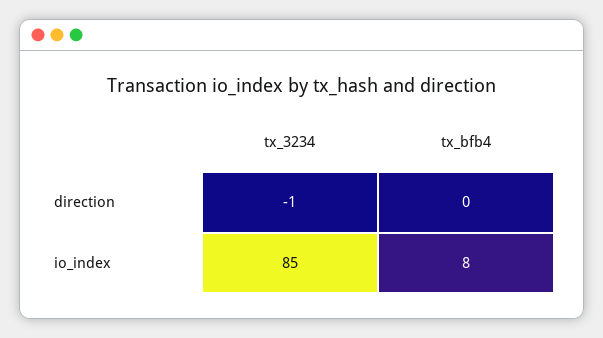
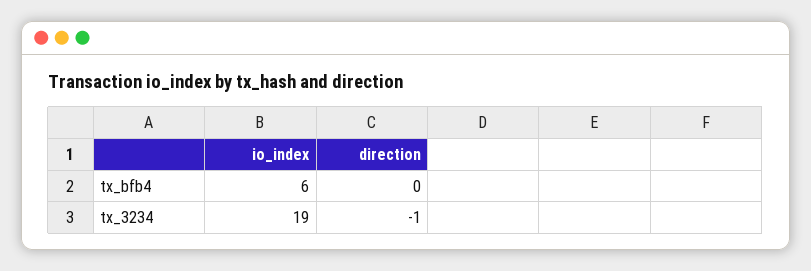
  {
    "tx_3234": {
      "direction": -1,
-     "io_index": 85
+     "io_index": 19
    },
    "tx_bfb4": {
      "direction": 0,
-     "io_index": 8
+     "io_index": 6
    }
  }

